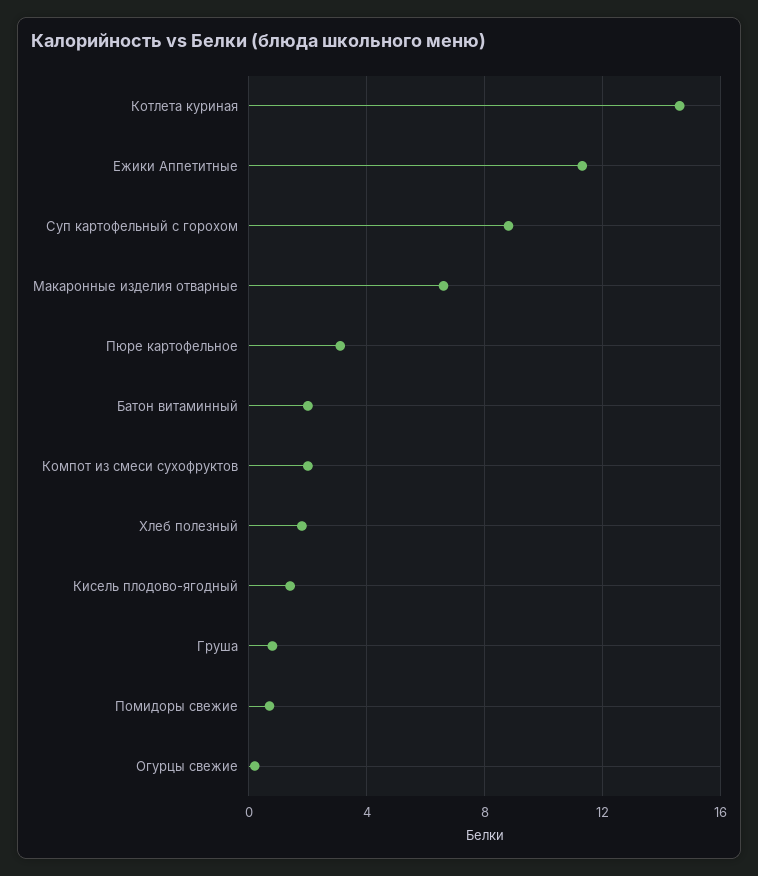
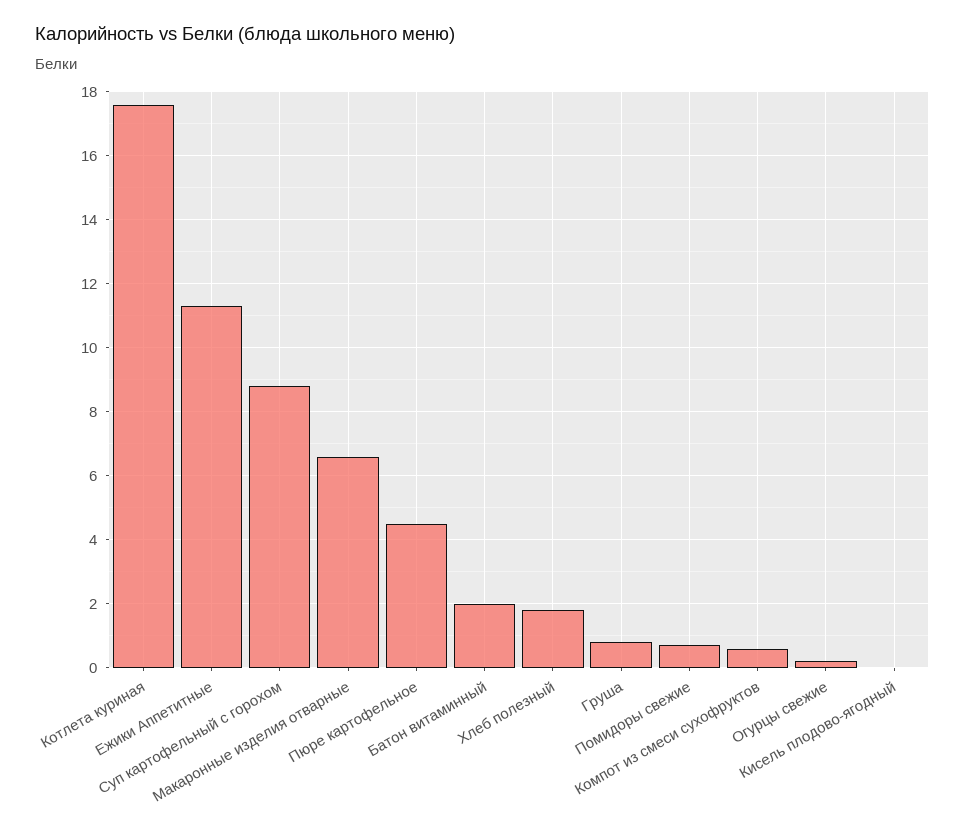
  {
-   "Котлета куриная": 14.5,
+   "Котлета куриная": 17.5,
    "Ежики Аппетитные": 11.5,
    "Суп картофельный с горохом": 9,
    "Макаронные изделия отварные": 6.5,
-   "Пюре картофельное": 3,
+   "Пюре картофельное": 4.5,
    "Батон витаминный": 2,
-   "Компот из смеси сухофруктов": 2,
+   "Компот из смеси сухофруктов": 0.5,
    "Хлеб полезный": 2,
-   "Кисель плодово-ягодный": 1.5,
+   "Кисель плодово-ягодный": 0,
    "Груша": 1,
    "Помидоры свежие": 0.5,
    "Огурцы свежие": 0
  }

